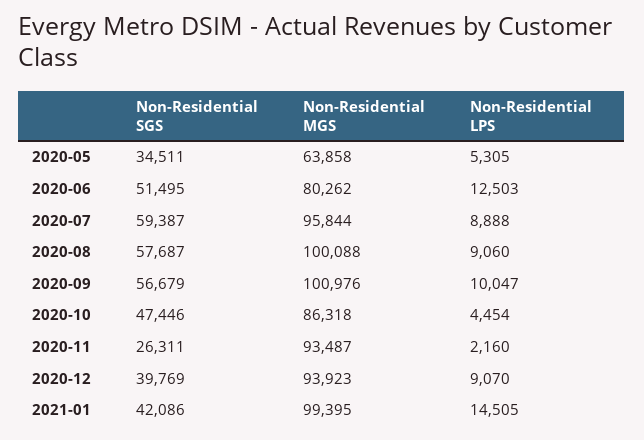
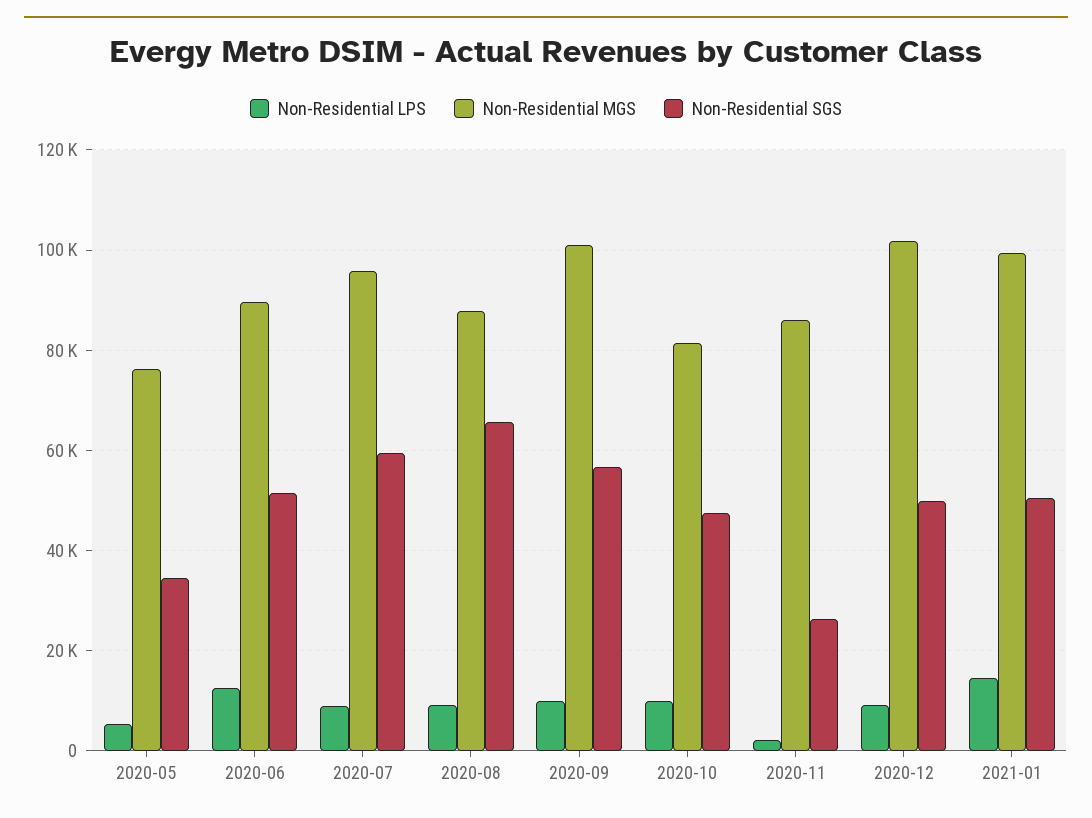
  {
    "Non-Residential SGS": {
      "2020-05": 34511,
      "2020-06": 51495,
      "2020-07": 59387,
-     "2020-08": 57687,
+     "2020-08": 66000,
      "2020-09": 56679,
      "2020-10": 47446,
      "2020-11": 26311,
-     "2020-12": 39769,
+     "2020-12": 50000,
-     "2021-01": 42086
+     "2021-01": 50000
    },
    "Non-Residential MGS": {
-     "2020-05": 63858,
+     "2020-05": 76000,
-     "2020-06": 80262,
+     "2020-06": 90000,
      "2020-07": 95844,
-     "2020-08": 100088,
+     "2020-08": 88000,
      "2020-09": 100976,
-     "2020-10": 86318,
+     "2020-10": 82000,
-     "2020-11": 93487,
+     "2020-11": 86000,
-     "2020-12": 93923,
+     "2020-12": 102000,
      "2021-01": 99395
    },
    "Non-Residential LPS": {
      "2020-05": 5305,
      "2020-06": 12503,
      "2020-07": 8888,
      "2020-08": 9060,
      "2020-09": 10047,
-     "2020-10": 4454,
+     "2020-10": 10000,
      "2020-11": 2160,
      "2020-12": 9070,
      "2021-01": 14505
    }
  }

